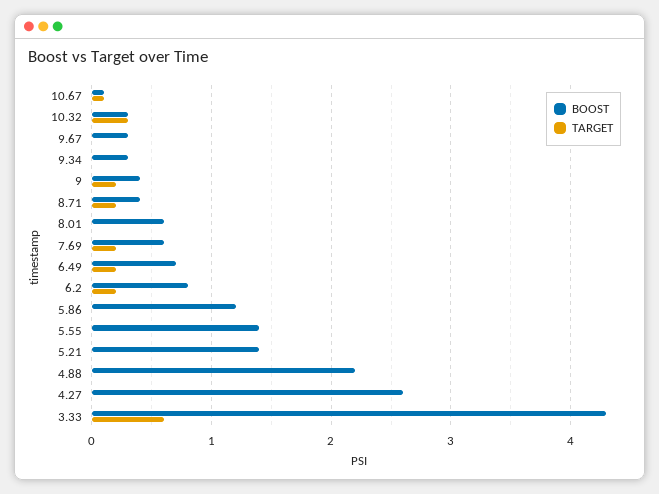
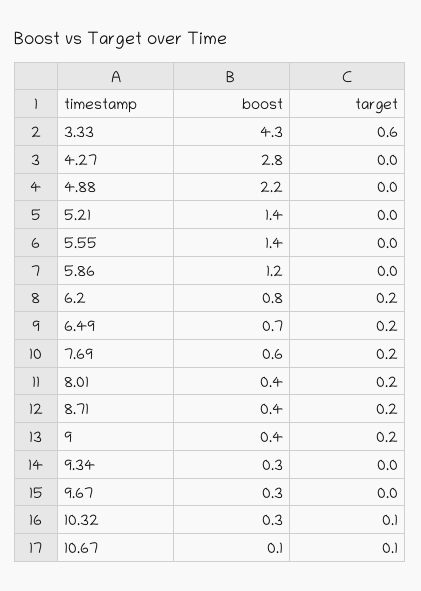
  {
    "BOOST": {
      "10.67": 0.1,
      "10.32": 0.3,
      "9.67": 0.3,
      "9.34": 0.3,
      "9": 0.4,
      "8.71": 0.4,
-     "8.01": 0.6,
+     "8.01": 0.4,
      "7.69": 0.6,
      "6.49": 0.7,
      "6.2": 0.8,
      "5.86": 1.2,
      "5.55": 1.4,
      "5.21": 1.4,
      "4.88": 2.2,
-     "4.27": 2.6,
+     "4.27": 2.8,
      "3.33": 4.3
    },
    "TARGET": {
      "10.67": 0.1,
-     "10.32": 0.3,
+     "10.32": 0.1,
      "9.67": 0,
      "9.34": 0,
      "9": 0.2,
      "8.71": 0.2,
-     "8.01": 0,
+     "8.01": 0.2,
      "7.69": 0.2,
      "6.49": 0.2,
      "6.2": 0.2,
      "5.86": 0,
      "5.55": 0,
      "5.21": 0,
      "4.88": 0,
      "4.27": 0,
      "3.33": 0.6
    }
  }

